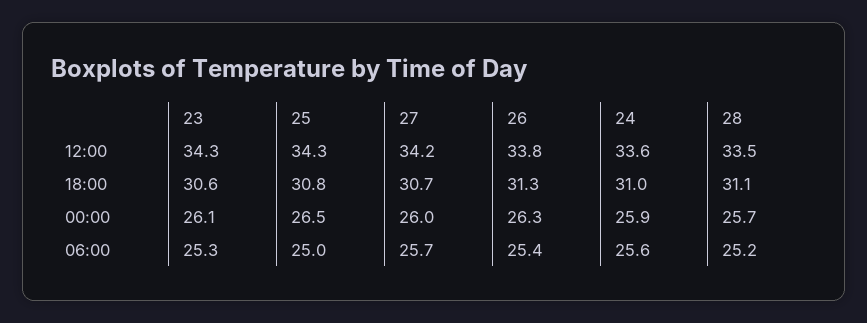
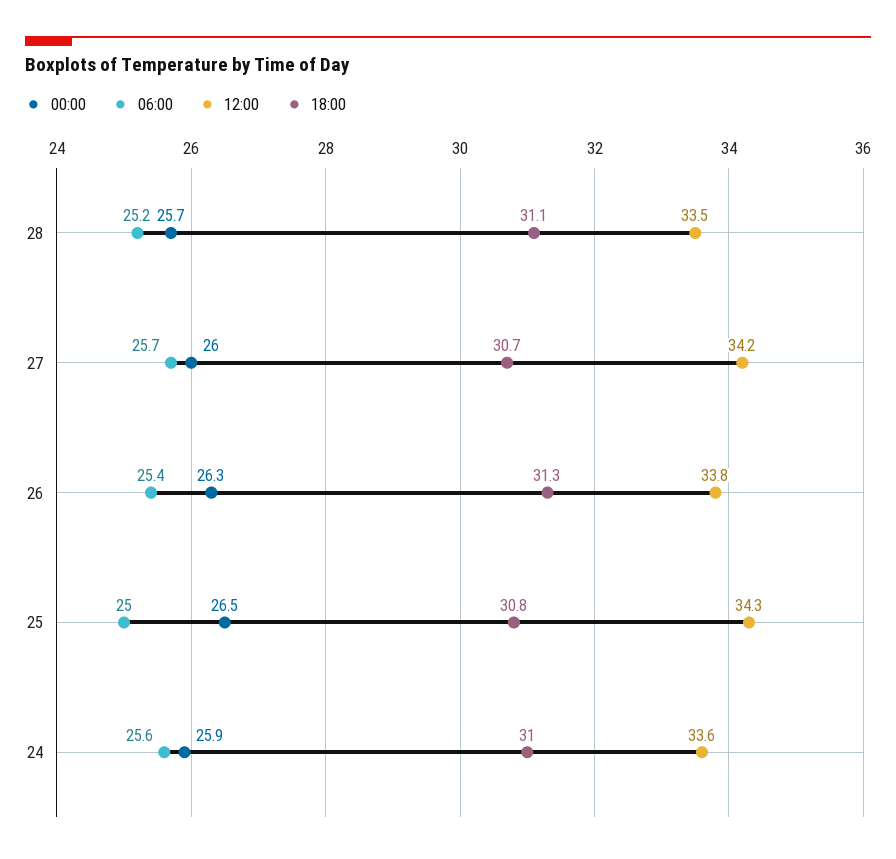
  {
    "12:00": {
-     "23": 34.3,
      "25": 34.3,
      "27": 34.2,
      "26": 33.8,
      "24": 33.6,
      "28": 33.5
    },
    "18:00": {
-     "23": 30.6,
      "25": 30.8,
      "27": 30.7,
      "26": 31.3,
      "24": 31,
      "28": 31.1
    },
    "00:00": {
-     "23": 26.1,
      "25": 26.5,
      "27": 26,
      "26": 26.3,
      "24": 25.9,
      "28": 25.7
    },
    "06:00": {
-     "23": 25.3,
      "25": 25,
      "27": 25.7,
      "26": 25.4,
      "24": 25.6,
      "28": 25.2
    }
  }

